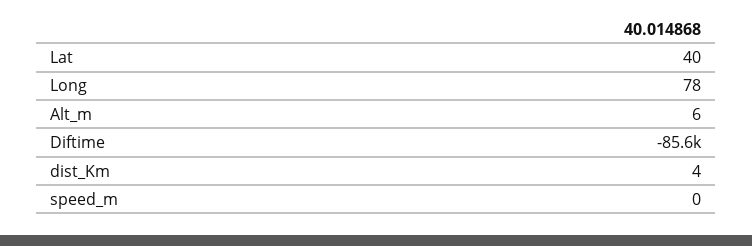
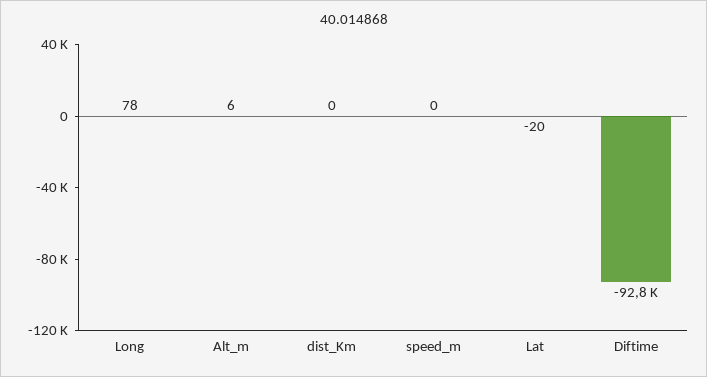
  {
-   "Lat": 40,
+   "Lat": -20,
    "Long": 78,
    "Alt_m": 6,
-   "Diftime": -85600,
+   "Diftime": -92800,
-   "dist_Km": 4,
+   "dist_Km": 0,
    "speed_m": 0
  }

